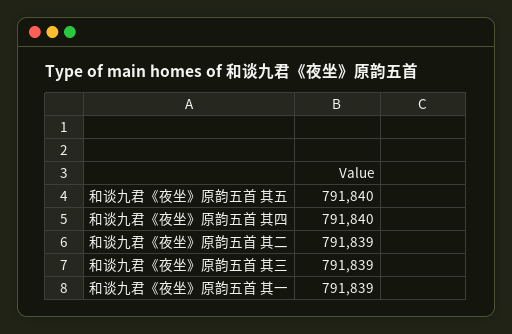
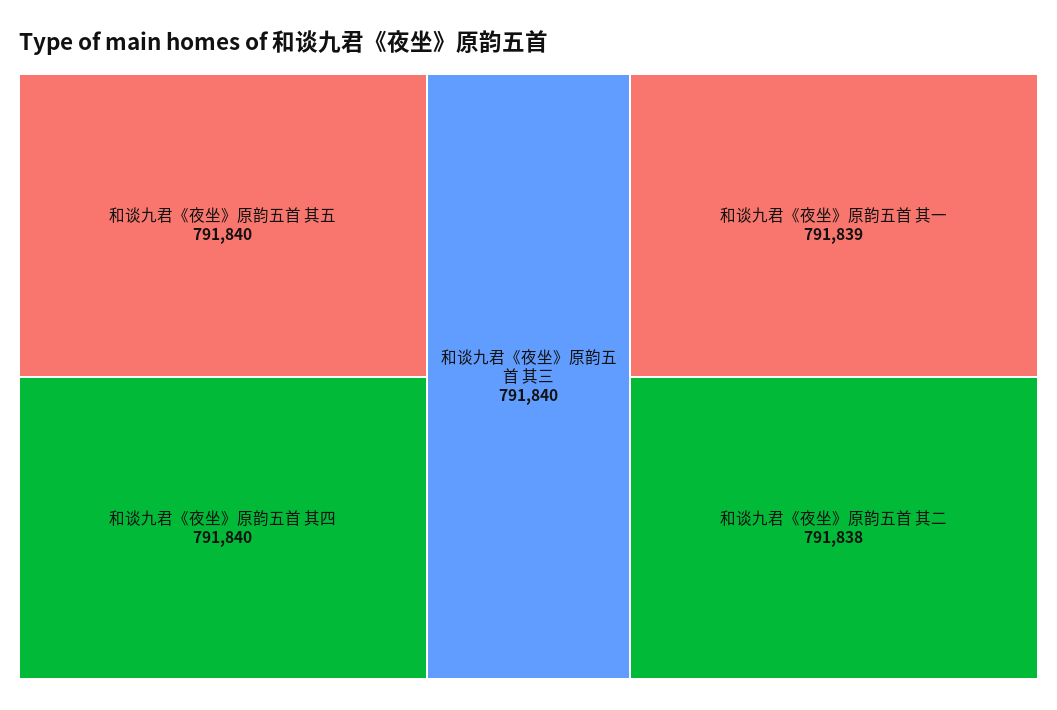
  {
    "和谈九君《夜坐》原韵五首 其五": 791840,
    "和谈九君《夜坐》原韵五首 其四": 791840,
-   "和谈九君《夜坐》原韵五首 其二": 791839,
+   "和谈九君《夜坐》原韵五首 其二": 791838,
-   "和谈九君《夜坐》原韵五首 其三": 791839,
+   "和谈九君《夜坐》原韵五首 其三": 791840,
    "和谈九君《夜坐》原韵五首 其一": 791839
  }

